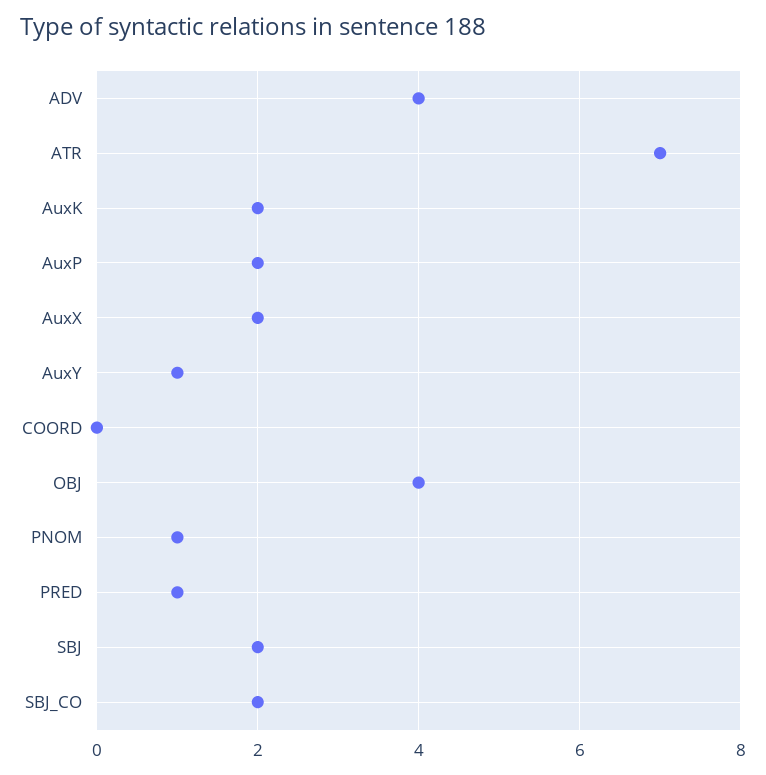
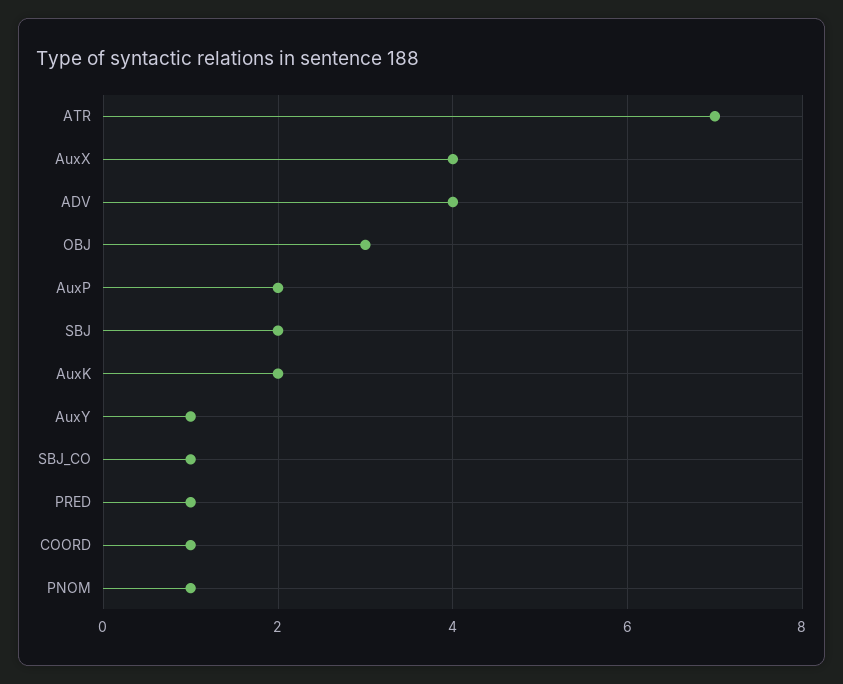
  {
    "ADV": 4,
    "ATR": 7,
    "AuxK": 2,
    "AuxP": 2,
-   "AuxX": 2,
+   "AuxX": 4,
    "AuxY": 1,
-   "COORD": 0,
+   "COORD": 1,
-   "OBJ": 4,
+   "OBJ": 3,
    "PNOM": 1,
    "PRED": 1,
    "SBJ": 2,
-   "SBJ_CO": 2
+   "SBJ_CO": 1
  }

